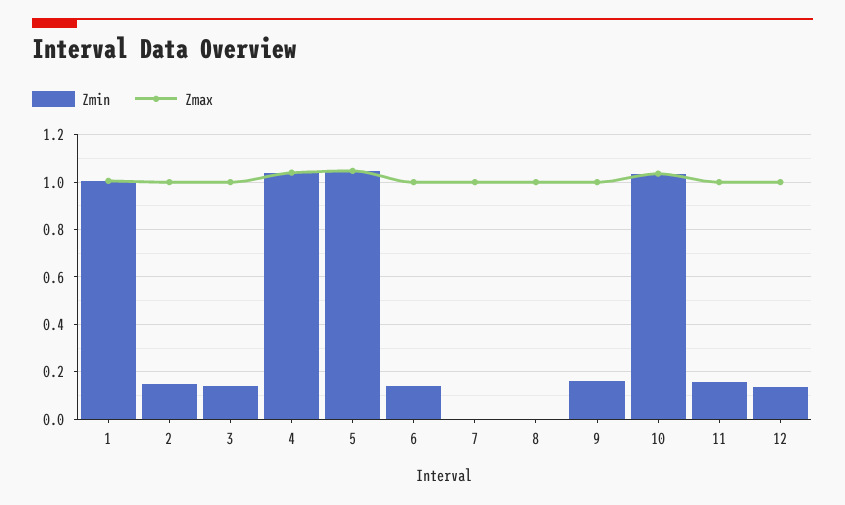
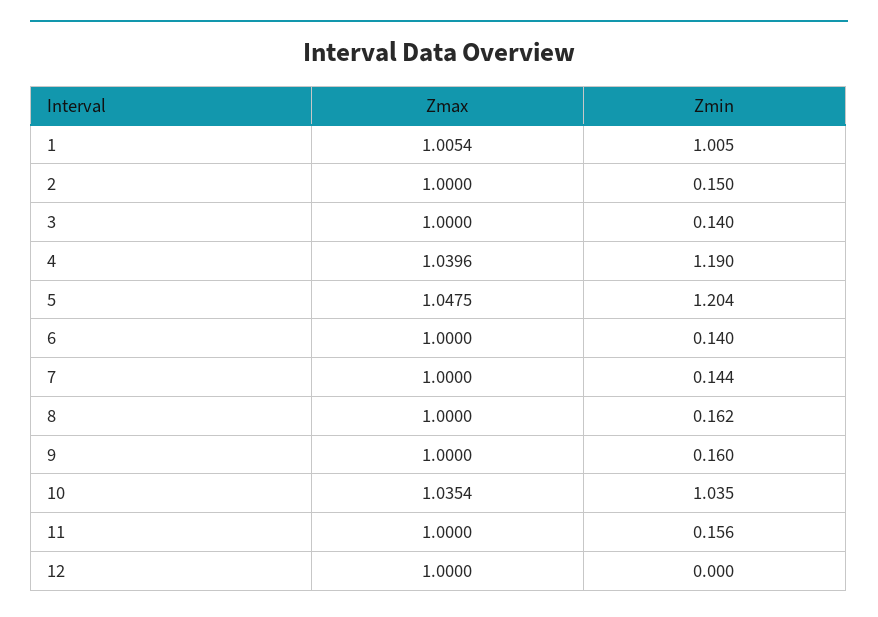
  {
    "Zmin": {
      "1": 1.005,
      "2": 0.15,
      "3": 0.14,
-     "4": 1.05,
+     "4": 1.19,
-     "5": 1.05,
+     "5": 1.204,
      "6": 0.14,
-     "7": 0,
+     "7": 0.144,
-     "8": 0,
+     "8": 0.162,
      "9": 0.16,
      "10": 1.035,
      "11": 0.156,
-     "12": 0.15
+     "12": 0
    },
    "Zmax": {
      "1": 1.0054,
      "2": 1,
      "3": 1,
      "4": 1.0396,
      "5": 1.0475,
      "6": 1,
      "7": 1,
      "8": 1,
      "9": 1,
      "10": 1.0354,
      "11": 1,
      "12": 1
    }
  }

